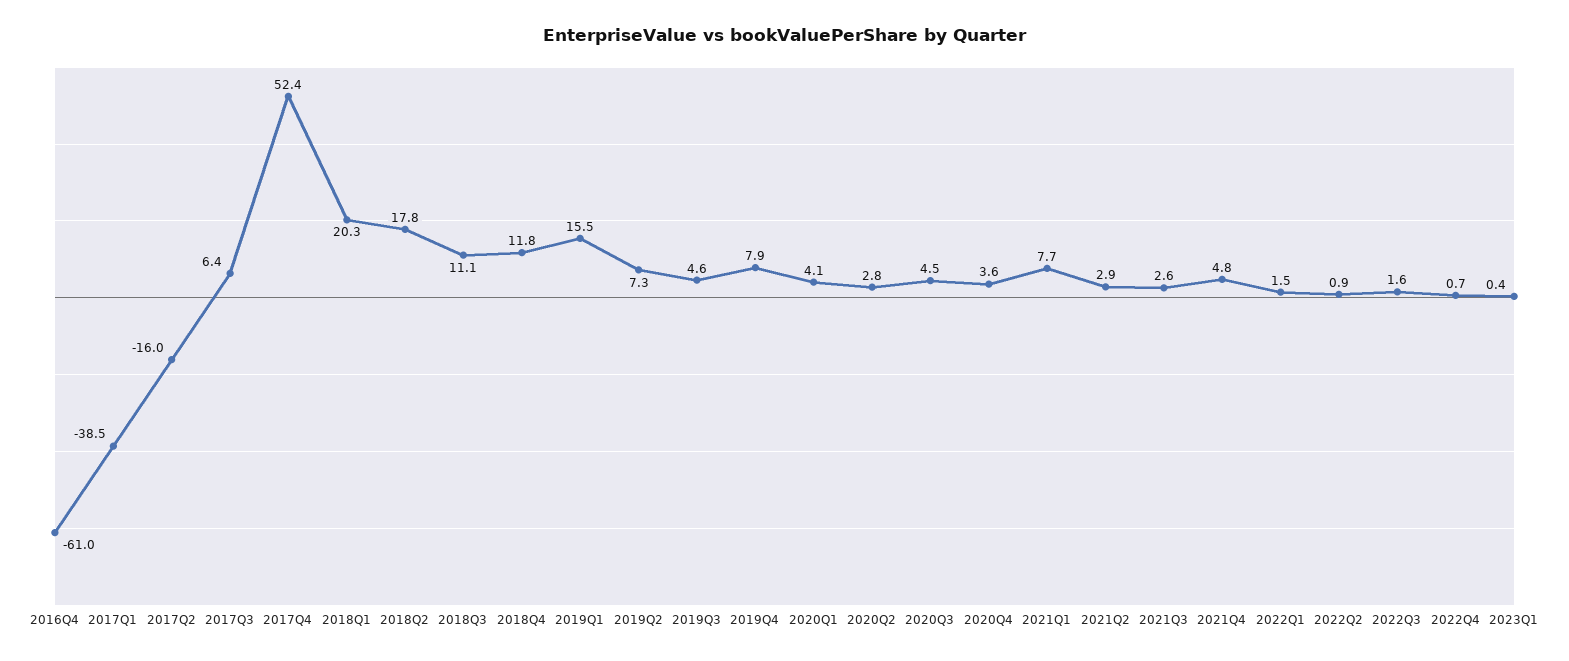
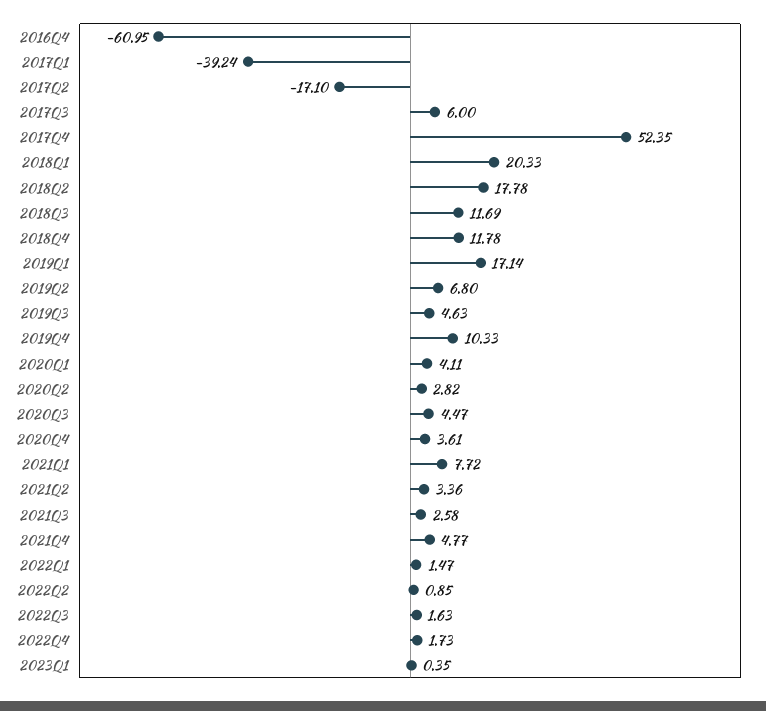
  {
    "2016Q4": -60.95,
-   "2017Q1": -38.5,
+   "2017Q1": -39.24,
-   "2017Q2": -16,
+   "2017Q2": -17.1,
-   "2017Q3": 6.4,
+   "2017Q3": 6,
    "2017Q4": 52.35,
    "2018Q1": 20.33,
    "2018Q2": 17.78,
-   "2018Q3": 11.1,
+   "2018Q3": 11.69,
    "2018Q4": 11.78,
-   "2019Q1": 15.5,
+   "2019Q1": 17.14,
-   "2019Q2": 7.3,
+   "2019Q2": 6.8,
    "2019Q3": 4.63,
-   "2019Q4": 7.9,
+   "2019Q4": 10.33,
    "2020Q1": 4.11,
    "2020Q2": 2.82,
    "2020Q3": 4.47,
    "2020Q4": 3.61,
    "2021Q1": 7.72,
-   "2021Q2": 2.9,
+   "2021Q2": 3.36,
    "2021Q3": 2.58,
    "2021Q4": 4.77,
    "2022Q1": 1.47,
    "2022Q2": 0.85,
    "2022Q3": 1.63,
-   "2022Q4": 0.7,
+   "2022Q4": 1.73,
    "2023Q1": 0.35
  }

